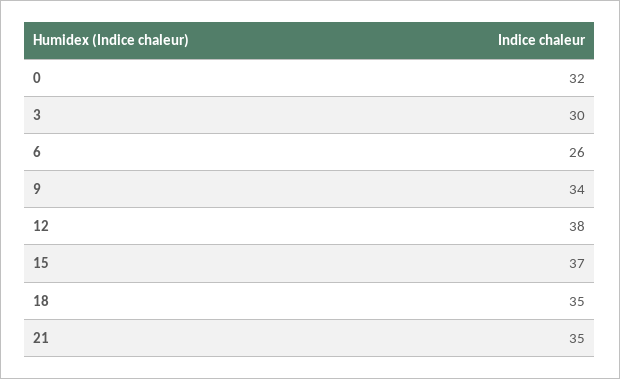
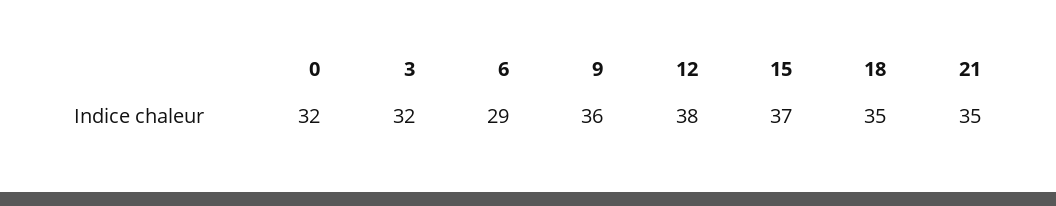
  {
    "0": 32,
-   "3": 30,
+   "3": 32,
-   "6": 26,
+   "6": 29,
-   "9": 34,
+   "9": 36,
    "12": 38,
    "15": 37,
    "18": 35,
    "21": 35
  }

